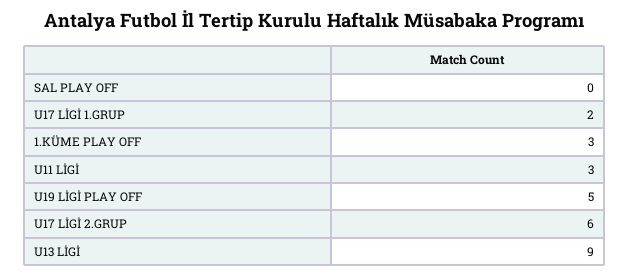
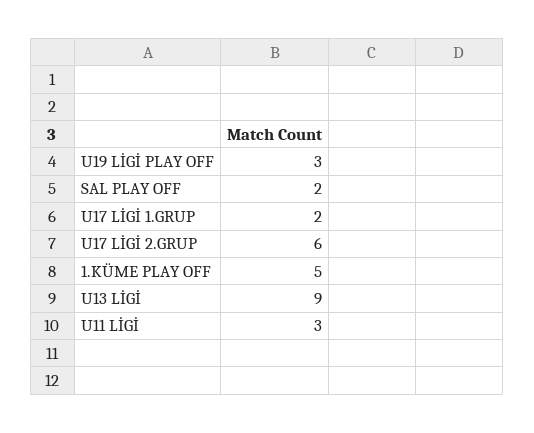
  {
-   "SAL PLAY OFF": 0,
+   "SAL PLAY OFF": 2,
    "U17 LİGİ 1.GRUP": 2,
-   "1.KÜME PLAY OFF": 3,
+   "1.KÜME PLAY OFF": 5,
    "U11 LİGİ": 3,
-   "U19 LİGİ PLAY OFF": 5,
+   "U19 LİGİ PLAY OFF": 3,
    "U17 LİGİ 2.GRUP": 6,
    "U13 LİGİ": 9
  }

